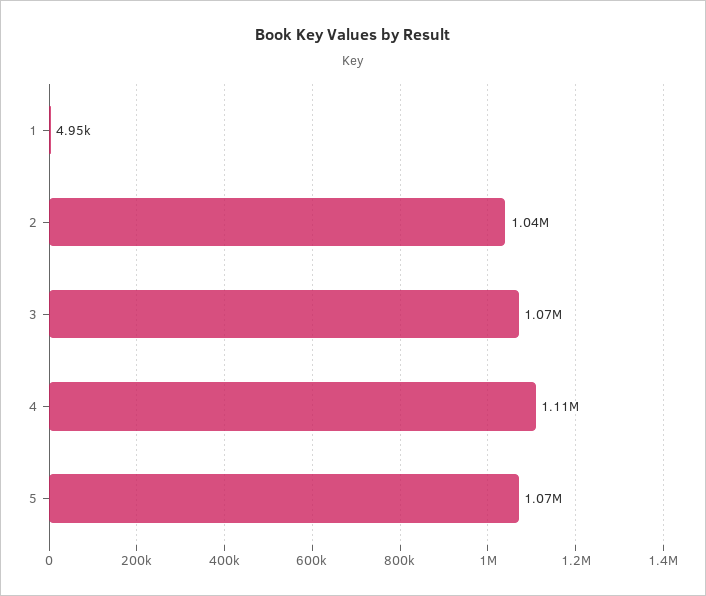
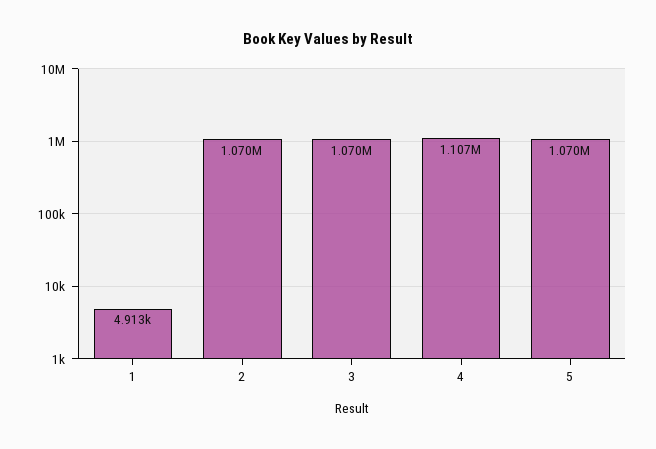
  {
-   "1": 4950,
+   "1": 4913,
-   "2": 1040000,
+   "2": 1070000,
    "3": 1070000,
    "4": 1107000,
    "5": 1070000
  }

